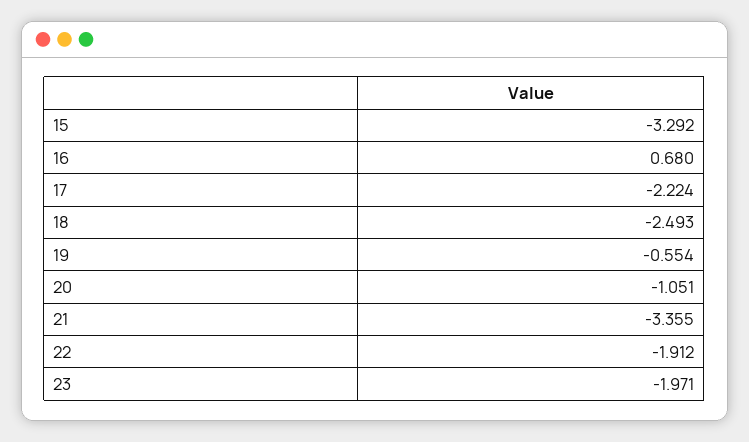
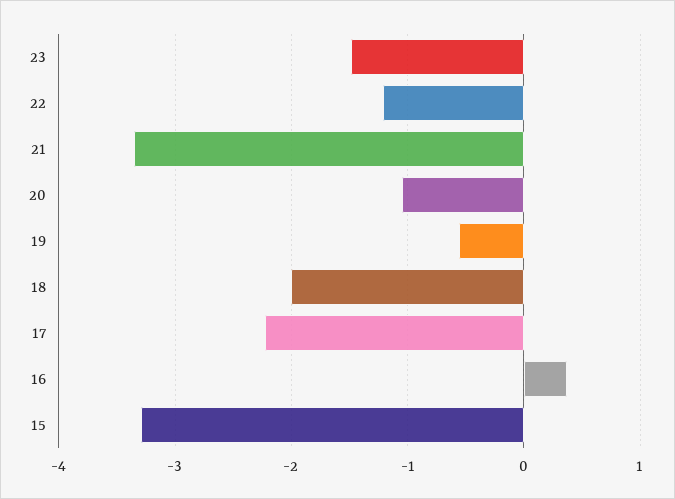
  {
    "15": -3.292,
-   "16": 0.68,
+   "16": 0.4,
    "17": -2.224,
-   "18": -2.493,
+   "18": -2,
    "19": -0.554,
    "20": -1.051,
    "21": -3.355,
-   "22": -1.912,
+   "22": -1.2,
-   "23": -1.971
+   "23": -1.5
  }

